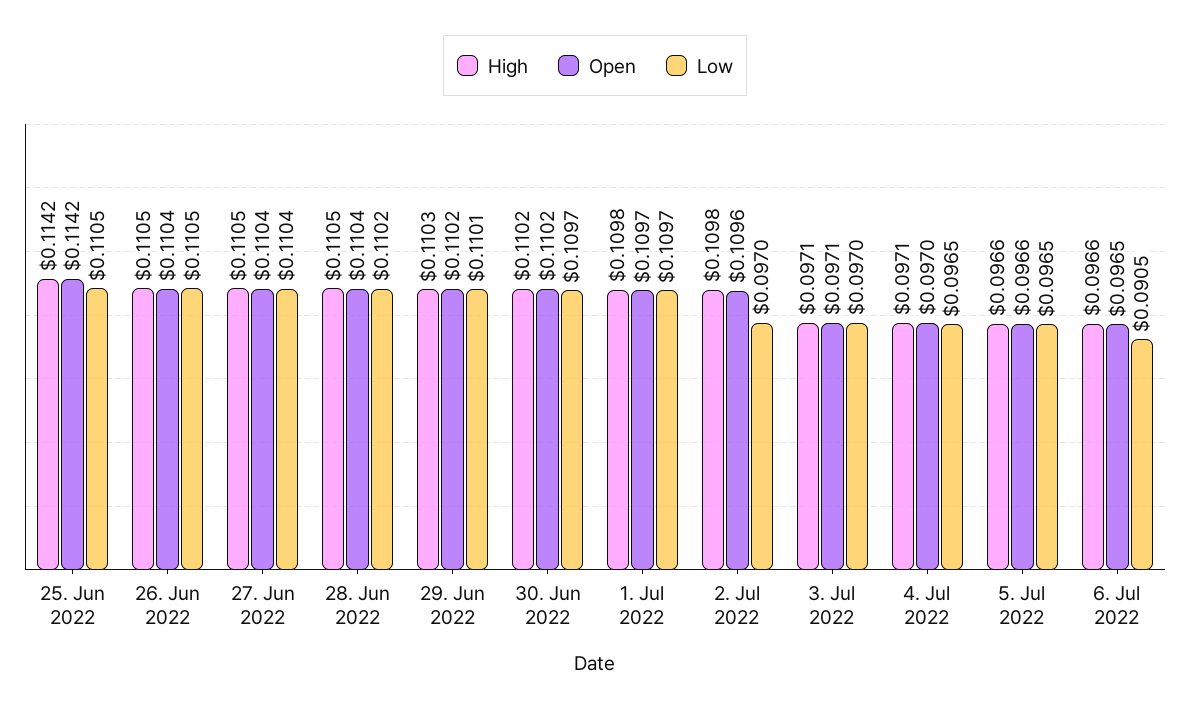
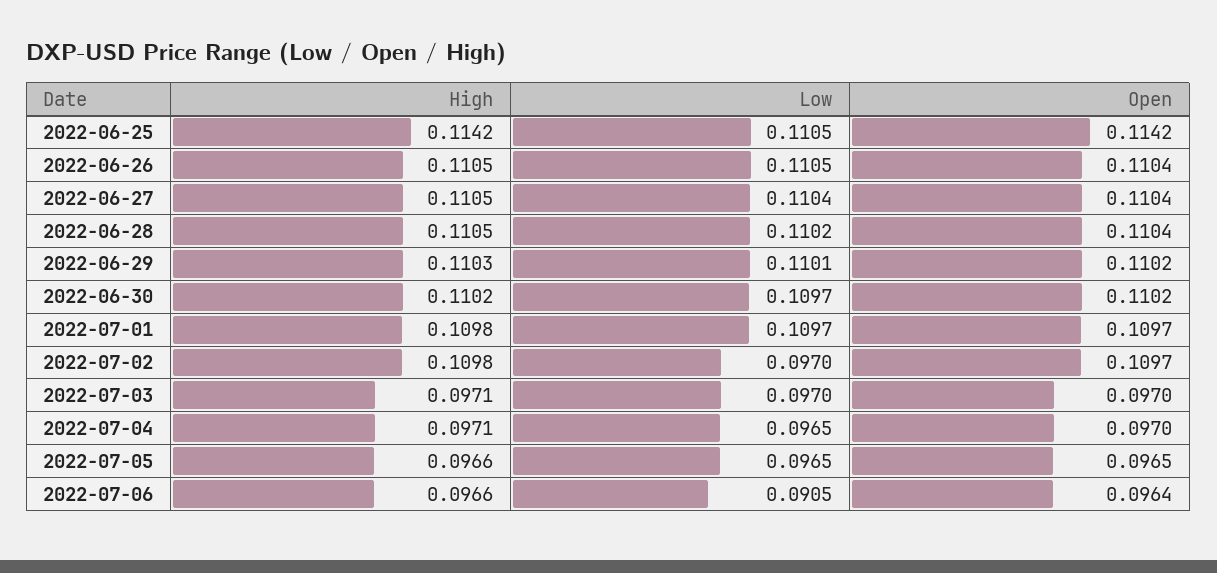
  {
    "High": {
      "25. Jun 2022": 0.1142,
      "26. Jun 2022": 0.1105,
      "27. Jun 2022": 0.1105,
      "28. Jun 2022": 0.1105,
      "29. Jun 2022": 0.1103,
      "30. Jun 2022": 0.1102,
      "1. Jul 2022": 0.1098,
      "2. Jul 2022": 0.1098,
      "3. Jul 2022": 0.0971,
      "4. Jul 2022": 0.0971,
      "5. Jul 2022": 0.0966,
      "6. Jul 2022": 0.0966
    },
    "Open": {
      "25. Jun 2022": 0.1142,
      "26. Jun 2022": 0.1104,
      "27. Jun 2022": 0.1104,
      "28. Jun 2022": 0.1104,
      "29. Jun 2022": 0.1102,
      "30. Jun 2022": 0.1102,
      "1. Jul 2022": 0.1097,
-     "2. Jul 2022": 0.1096,
+     "2. Jul 2022": 0.1097,
-     "3. Jul 2022": 0.0971,
+     "3. Jul 2022": 0.097,
      "4. Jul 2022": 0.097,
-     "5. Jul 2022": 0.0966,
+     "5. Jul 2022": 0.0965,
-     "6. Jul 2022": 0.0965
+     "6. Jul 2022": 0.0964
    },
    "Low": {
      "25. Jun 2022": 0.1105,
      "26. Jun 2022": 0.1105,
      "27. Jun 2022": 0.1104,
      "28. Jun 2022": 0.1102,
      "29. Jun 2022": 0.1101,
      "30. Jun 2022": 0.1097,
      "1. Jul 2022": 0.1097,
      "2. Jul 2022": 0.097,
      "3. Jul 2022": 0.097,
      "4. Jul 2022": 0.0965,
      "5. Jul 2022": 0.0965,
      "6. Jul 2022": 0.0905
    }
  }

